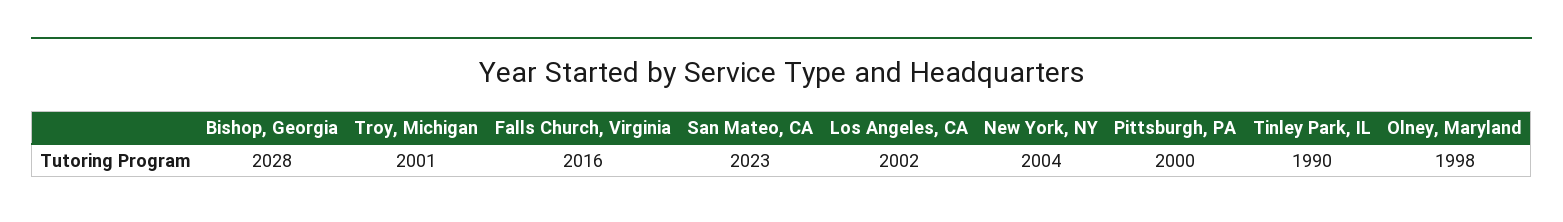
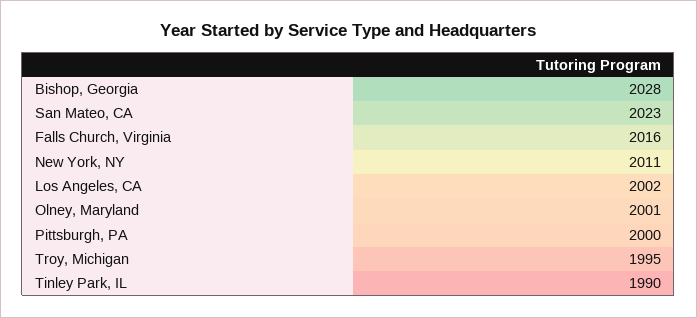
  {
    "Bishop, Georgia": 2028,
-   "Troy, Michigan": 2001,
+   "Troy, Michigan": 1995,
    "Falls Church, Virginia": 2016,
    "San Mateo, CA": 2023,
    "Los Angeles, CA": 2002,
-   "New York, NY": 2004,
+   "New York, NY": 2011,
    "Pittsburgh, PA": 2000,
    "Tinley Park, IL": 1990,
-   "Olney, Maryland": 1998
+   "Olney, Maryland": 2001
  }

